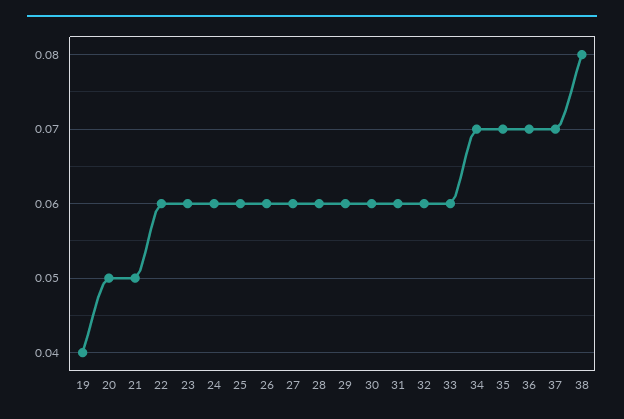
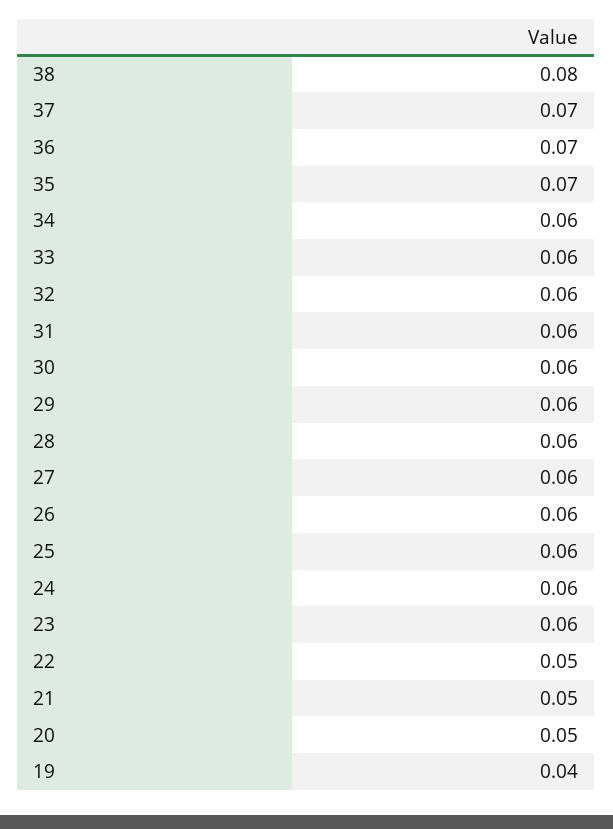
  {
    "19": 0.04,
    "20": 0.05,
    "21": 0.05,
-   "22": 0.06,
+   "22": 0.05,
    "23": 0.06,
    "24": 0.06,
    "25": 0.06,
    "26": 0.06,
    "27": 0.06,
    "28": 0.06,
    "29": 0.06,
    "30": 0.06,
    "31": 0.06,
    "32": 0.06,
    "33": 0.06,
-   "34": 0.07,
+   "34": 0.06,
    "35": 0.07,
    "36": 0.07,
    "37": 0.07,
    "38": 0.08
  }

